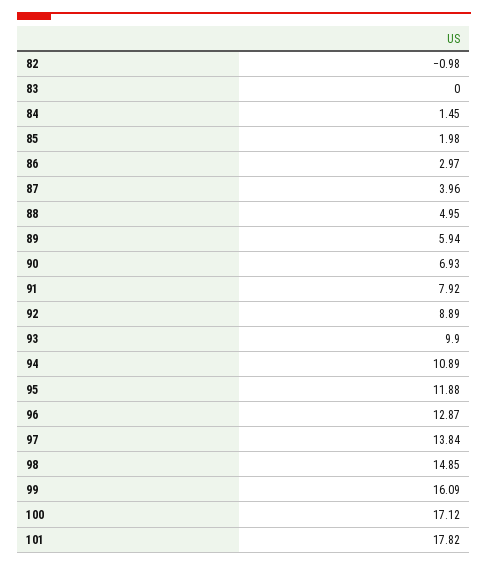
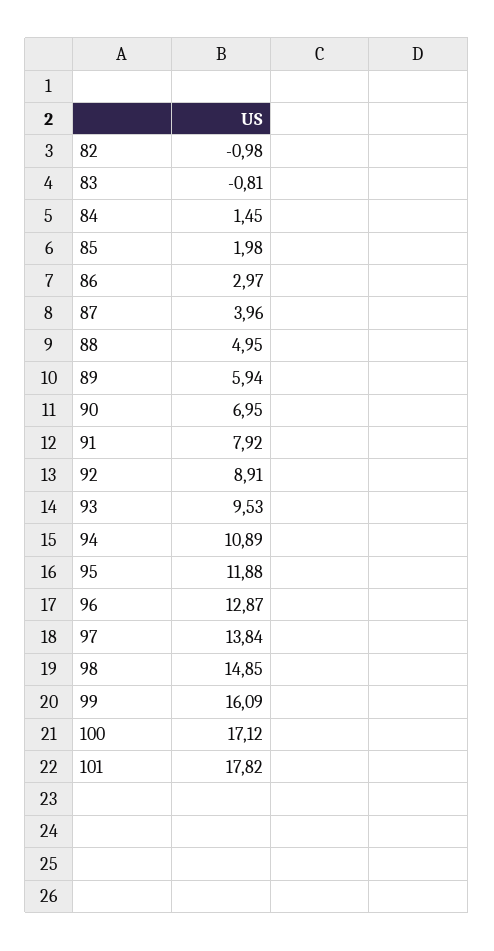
  {
    "82": -0.98,
-   "83": 0,
+   "83": -0.81,
    "84": 1.45,
    "85": 1.98,
    "86": 2.97,
    "87": 3.96,
    "88": 4.95,
    "89": 5.94,
-   "90": 6.93,
+   "90": 6.95,
    "91": 7.92,
-   "92": 8.89,
+   "92": 8.91,
-   "93": 9.9,
+   "93": 9.53,
    "94": 10.89,
    "95": 11.88,
    "96": 12.87,
    "97": 13.84,
    "98": 14.85,
    "99": 16.09,
    "100": 17.12,
    "101": 17.82
  }

